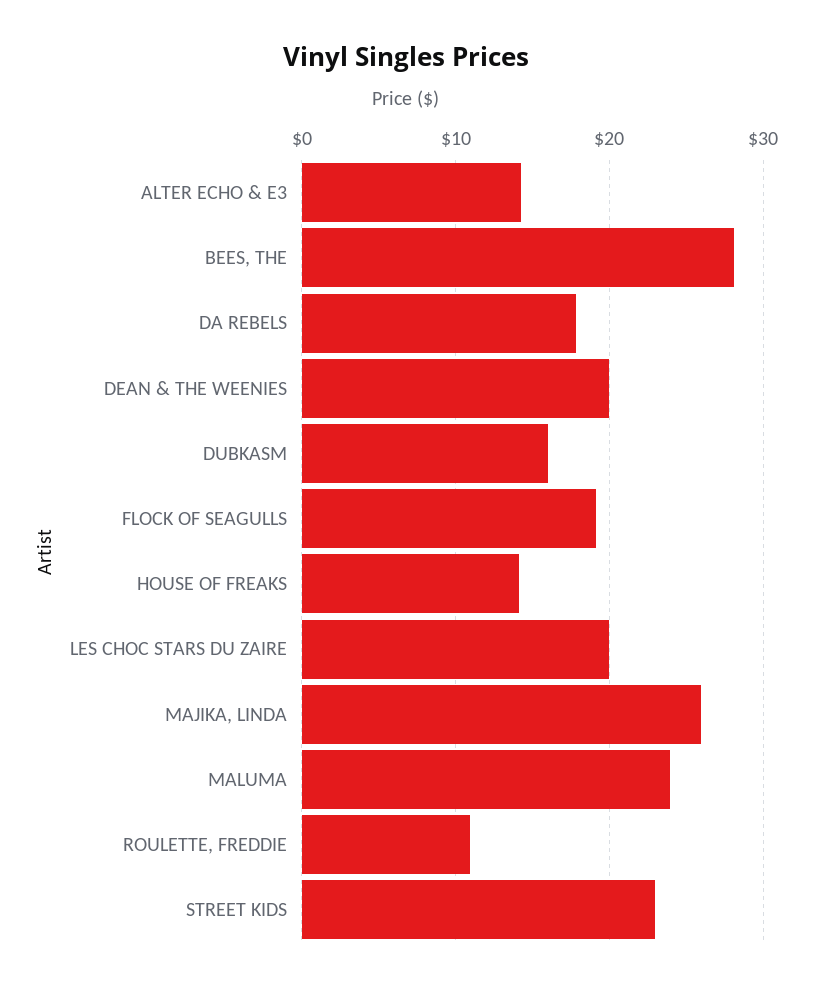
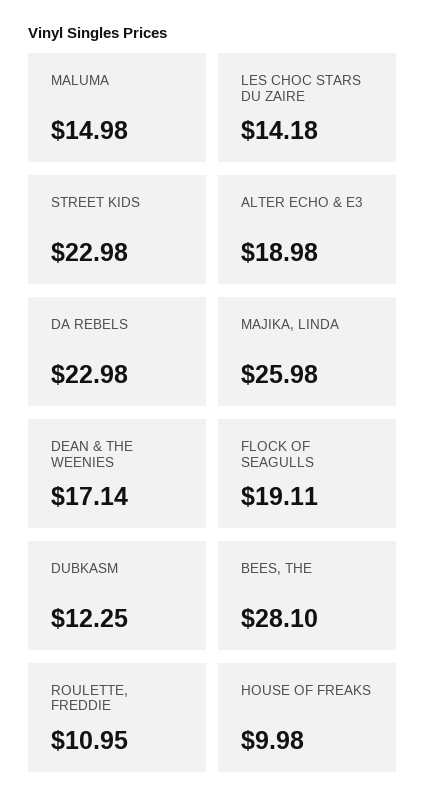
  {
-   "ALTER ECHO & E3": 14,
+   "ALTER ECHO & E3": 18.98,
    "BEES, THE": 28.1,
-   "DA REBELS": 18,
+   "DA REBELS": 22.98,
-   "DEAN & THE WEENIES": 20,
+   "DEAN & THE WEENIES": 17.14,
-   "DUBKASM": 16,
+   "DUBKASM": 12.25,
    "FLOCK OF SEAGULLS": 19.11,
-   "HOUSE OF FREAKS": 14,
+   "HOUSE OF FREAKS": 9.98,
-   "LES CHOC STARS DU ZAIRE": 20,
+   "LES CHOC STARS DU ZAIRE": 14.18,
    "MAJIKA, LINDA": 25.98,
-   "MALUMA": 24,
+   "MALUMA": 14.98,
    "ROULETTE, FREDDIE": 10.95,
    "STREET KIDS": 22.98
  }

